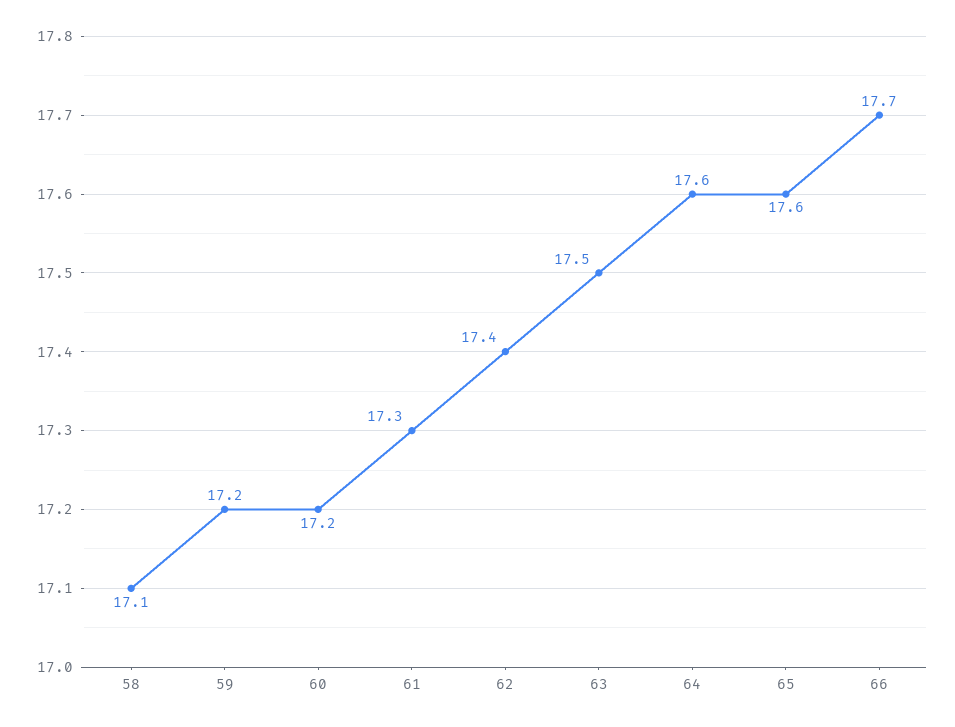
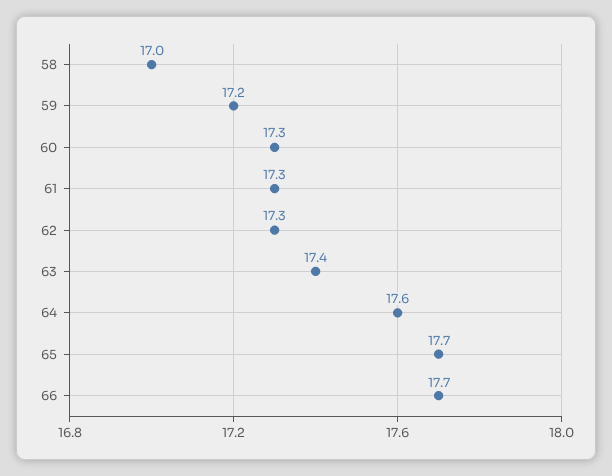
  {
-   "58": 17.1,
+   "58": 17,
    "59": 17.2,
-   "60": 17.2,
+   "60": 17.3,
    "61": 17.3,
-   "62": 17.4,
+   "62": 17.3,
-   "63": 17.5,
+   "63": 17.4,
    "64": 17.6,
-   "65": 17.6,
+   "65": 17.7,
    "66": 17.7
  }

